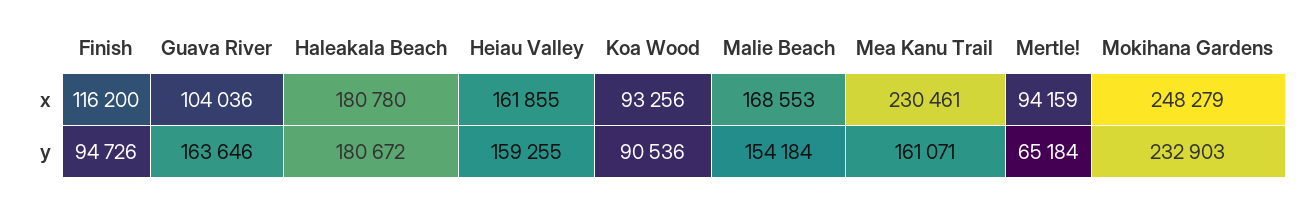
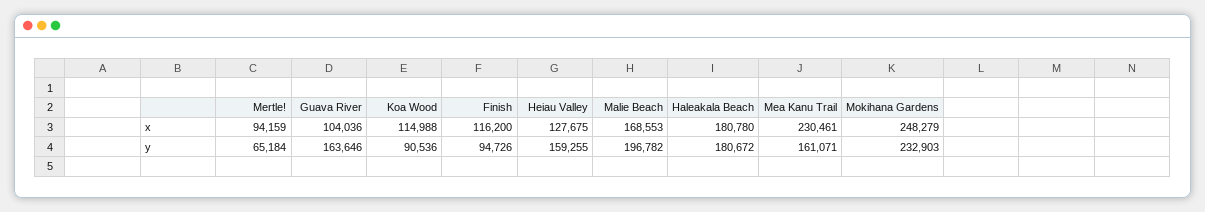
  {
    "Finish": {
      "x": 116200,
      "y": 94726
    },
    "Guava River": {
      "x": 104036,
      "y": 163646
    },
    "Haleakala Beach": {
      "x": 180780,
      "y": 180672
    },
    "Heiau Valley": {
-     "x": 161855,
+     "x": 127675,
      "y": 159255
    },
    "Koa Wood": {
-     "x": 93256,
+     "x": 114988,
      "y": 90536
    },
    "Malie Beach": {
      "x": 168553,
-     "y": 154184
+     "y": 196782
    },
    "Mea Kanu Trail": {
      "x": 230461,
      "y": 161071
    },
    "Mertle!": {
      "x": 94159,
      "y": 65184
    },
    "Mokihana Gardens": {
      "x": 248279,
      "y": 232903
    }
  }

